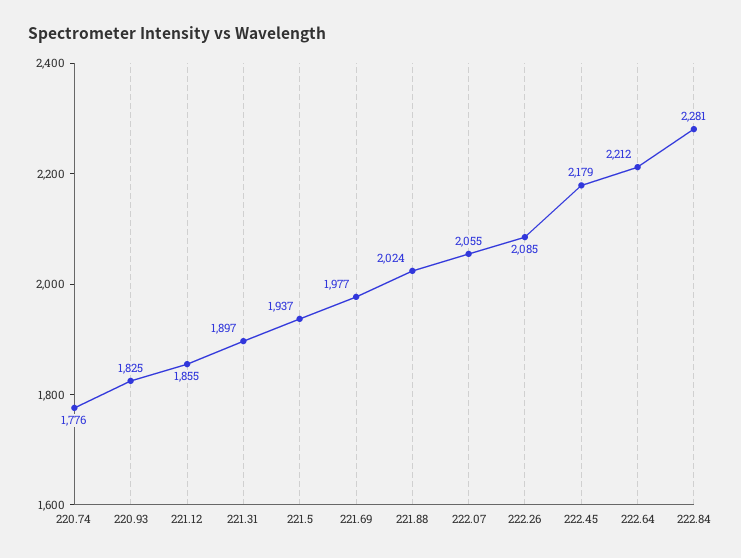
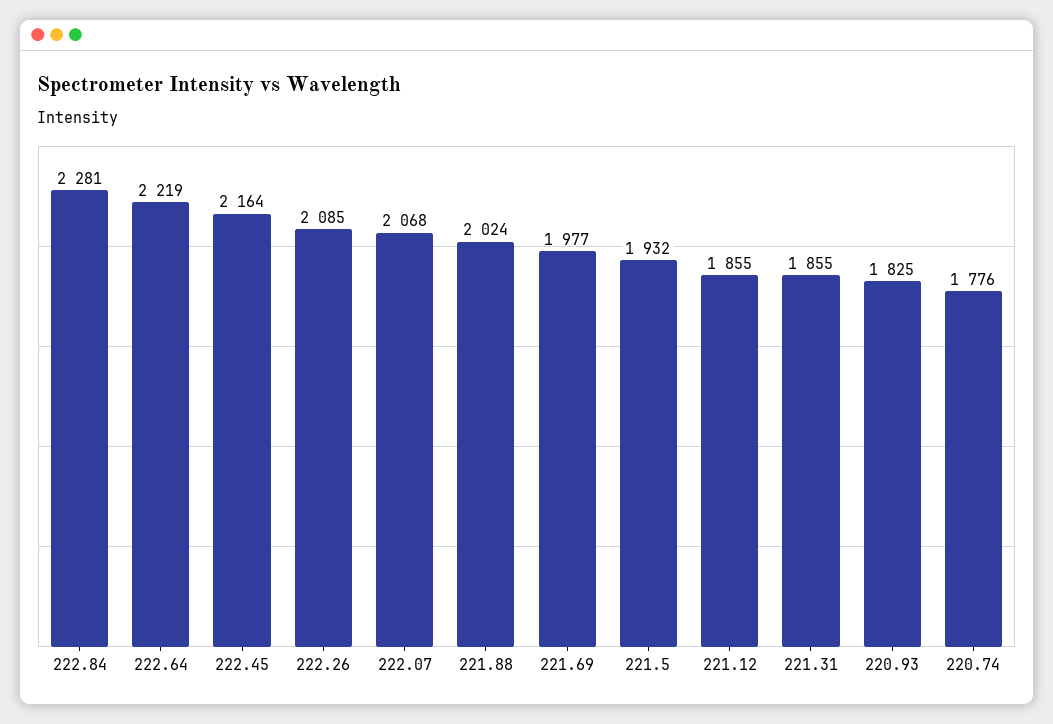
  {
    "220.74": 1776,
    "220.93": 1825,
    "221.12": 1855,
-   "221.31": 1897,
+   "221.31": 1855,
-   "221.5": 1937,
+   "221.5": 1932,
    "221.69": 1977,
    "221.88": 2024,
-   "222.07": 2055,
+   "222.07": 2068,
    "222.26": 2085,
-   "222.45": 2179,
+   "222.45": 2164,
-   "222.64": 2212,
+   "222.64": 2219,
    "222.84": 2281
  }

